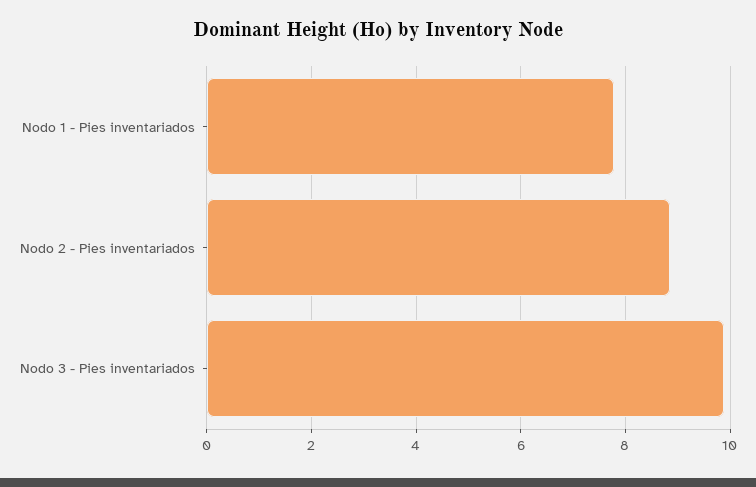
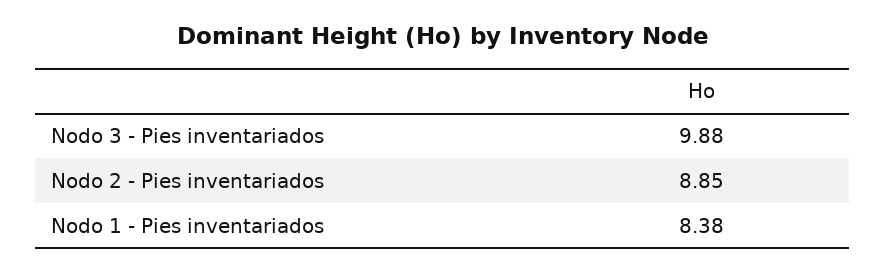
  {
-   "Nodo 1 - Pies inventariados": 7.8,
+   "Nodo 1 - Pies inventariados": 8.38,
    "Nodo 2 - Pies inventariados": 8.85,
    "Nodo 3 - Pies inventariados": 9.88
  }

